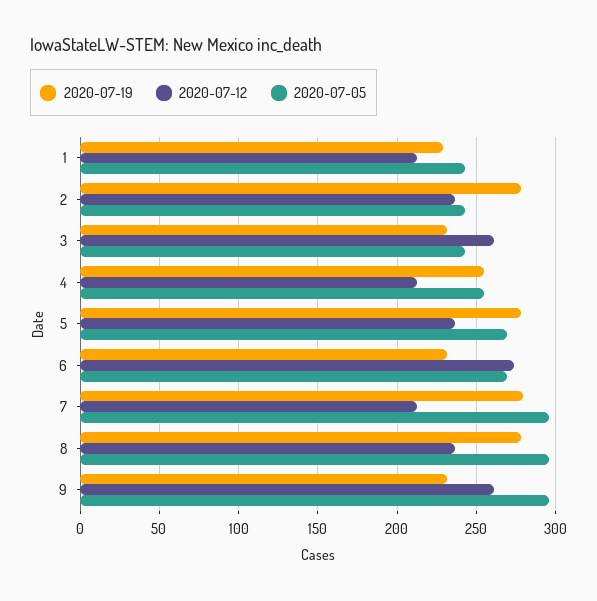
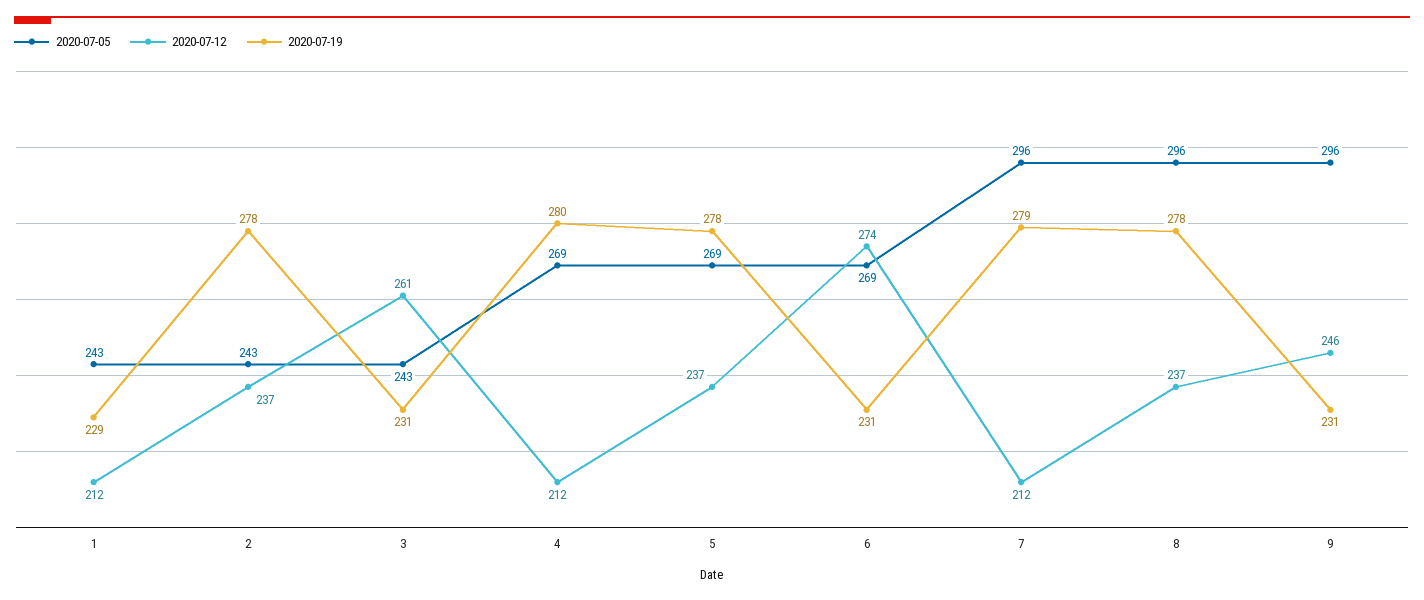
  {
    "2020-07-19": {
      "1": 229,
      "2": 278,
      "3": 231,
-     "4": 255,
+     "4": 280,
      "5": 278,
      "6": 231,
      "7": 279,
      "8": 278,
      "9": 231
    },
    "2020-07-12": {
      "1": 212,
      "2": 237,
      "3": 261,
      "4": 212,
      "5": 237,
      "6": 274,
      "7": 212,
      "8": 237,
-     "9": 260
+     "9": 246
    },
    "2020-07-05": {
      "1": 243,
      "2": 243,
      "3": 243,
-     "4": 255,
+     "4": 269,
      "5": 269,
      "6": 269,
      "7": 296,
      "8": 296,
      "9": 296
    }
  }

